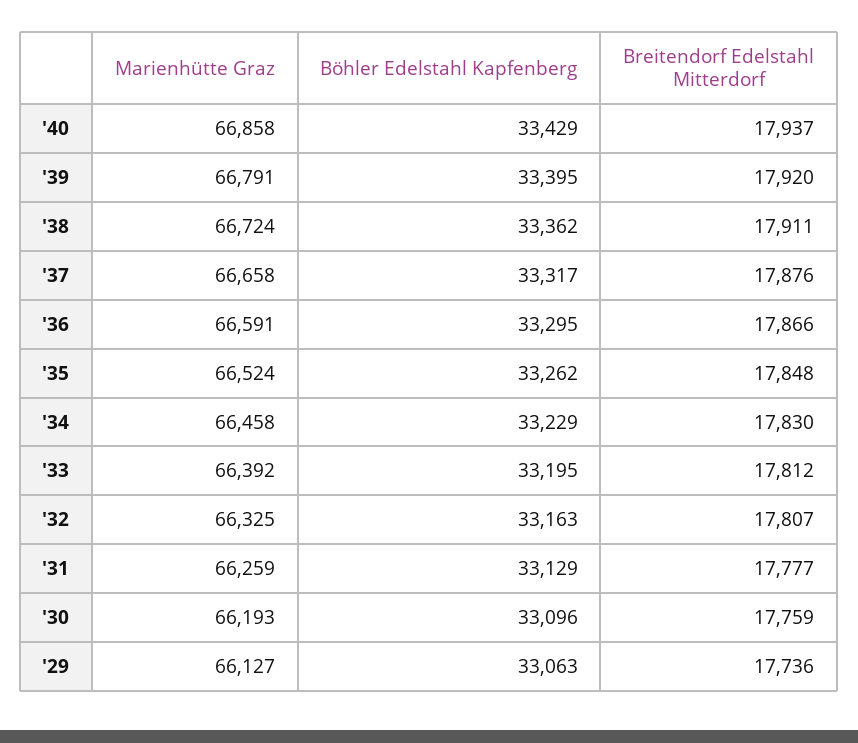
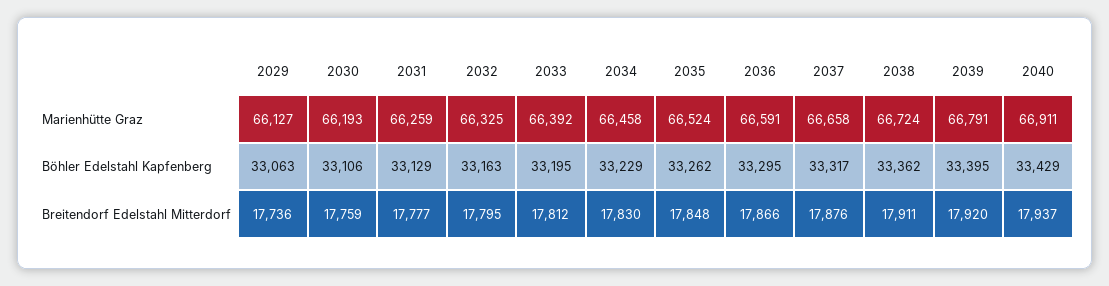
  {
    "Marienhütte Graz": {
-     "'40": 66858,
+     "'40": 66911,
      "'39": 66791,
      "'38": 66724,
      "'37": 66658,
      "'36": 66591,
      "'35": 66524,
      "'34": 66458,
      "'33": 66392,
      "'32": 66325,
      "'31": 66259,
      "'30": 66193,
      "'29": 66127
    },
    "Böhler Edelstahl Kapfenberg": {
      "'40": 33429,
      "'39": 33395,
      "'38": 33362,
      "'37": 33317,
      "'36": 33295,
      "'35": 33262,
      "'34": 33229,
      "'33": 33195,
      "'32": 33163,
      "'31": 33129,
-     "'30": 33096,
+     "'30": 33106,
      "'29": 33063
    },
    "Breitendorf Edelstahl Mitterdorf": {
      "'40": 17937,
      "'39": 17920,
      "'38": 17911,
      "'37": 17876,
      "'36": 17866,
      "'35": 17848,
      "'34": 17830,
      "'33": 17812,
-     "'32": 17807,
+     "'32": 17795,
      "'31": 17777,
      "'30": 17759,
      "'29": 17736
    }
  }

